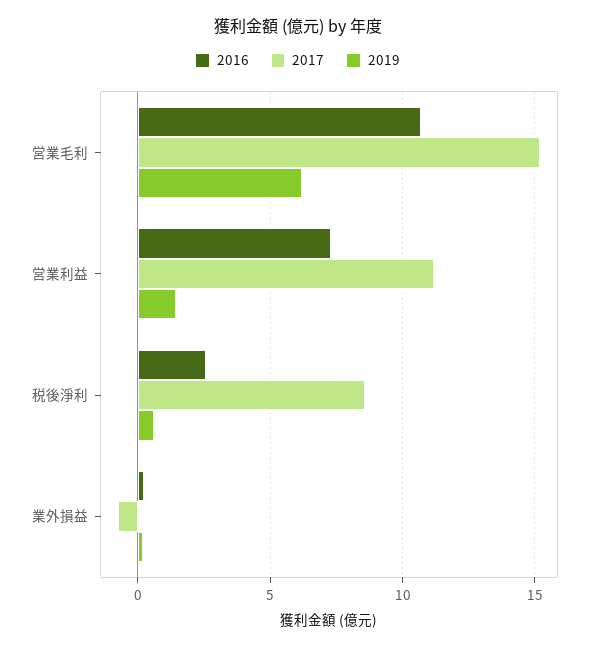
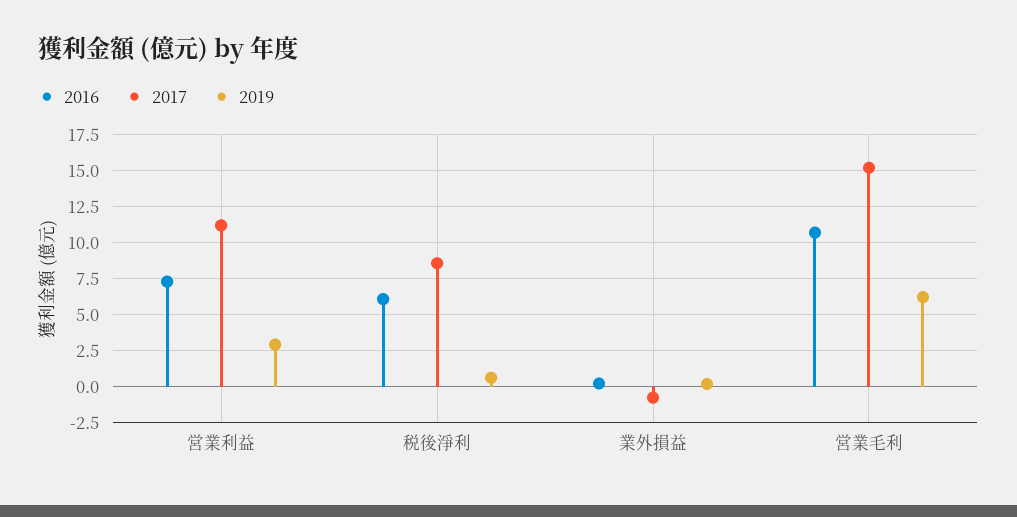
  {
    "2016": {
      "営業毛利": 10.5,
      "営業利益": 7.5,
-     "税後淨利": 2.5,
+     "税後淨利": 6,
      "業外損益": 0
    },
    "2017": {
      "営業毛利": 15,
      "営業利益": 11,
      "税後淨利": 8.5,
      "業外損益": -1
    },
    "2019": {
      "営業毛利": 6,
-     "営業利益": 1.5,
+     "営業利益": 3,
      "税後淨利": 0.5,
      "業外損益": 0
    }
  }

